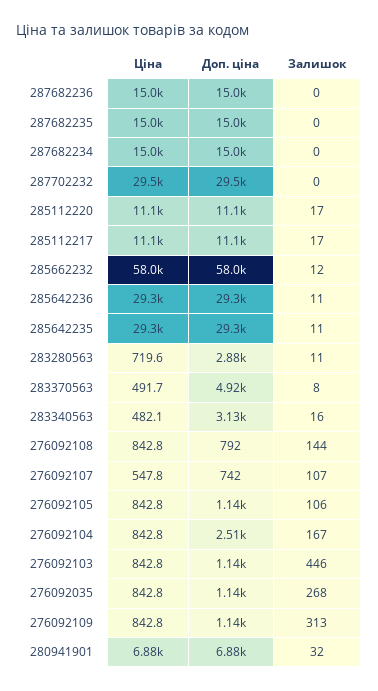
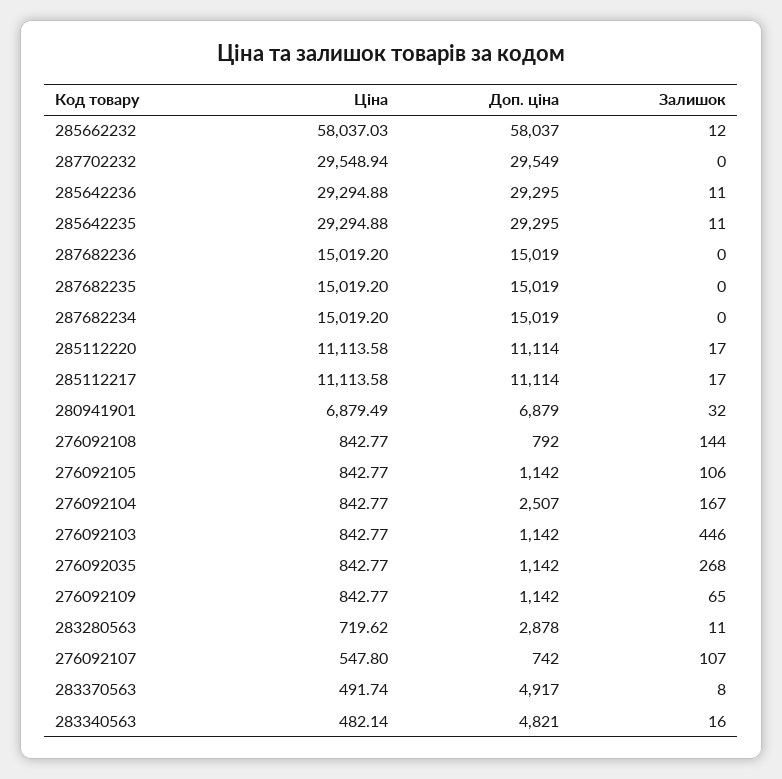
  {
    "Ціна": {
      "287682236": 15019.2,
      "287682235": 15019.2,
      "287682234": 15019.2,
      "287702232": 29548.94,
      "285112220": 11113.58,
      "285112217": 11113.58,
      "285662232": 58037.03,
      "285642236": 29294.88,
      "285642235": 29294.88,
      "283280563": 719.62,
      "283370563": 491.74,
      "283340563": 482.14,
      "276092108": 842.77,
      "276092107": 547.8,
      "276092105": 842.77,
      "276092104": 842.77,
      "276092103": 842.77,
      "276092035": 842.77,
      "276092109": 842.77,
      "280941901": 6879.49
    },
    "Доп. ціна": {
      "287682236": 15019,
      "287682235": 15019,
      "287682234": 15019,
      "287702232": 29549,
      "285112220": 11114,
      "285112217": 11114,
      "285662232": 58037,
      "285642236": 29295,
      "285642235": 29295,
      "283280563": 2878,
      "283370563": 4917,
-     "283340563": 3130,
+     "283340563": 4821,
      "276092108": 792,
      "276092107": 742,
      "276092105": 1142,
      "276092104": 2507,
      "276092103": 1142,
      "276092035": 1142,
      "276092109": 1142,
      "280941901": 6879
    },
    "Залишок": {
      "287682236": 0,
      "287682235": 0,
      "287682234": 0,
      "287702232": 0,
      "285112220": 17,
      "285112217": 17,
      "285662232": 12,
      "285642236": 11,
      "285642235": 11,
      "283280563": 11,
      "283370563": 8,
      "283340563": 16,
      "276092108": 144,
      "276092107": 107,
      "276092105": 106,
      "276092104": 167,
      "276092103": 446,
      "276092035": 268,
-     "276092109": 313,
+     "276092109": 65,
      "280941901": 32
    }
  }

